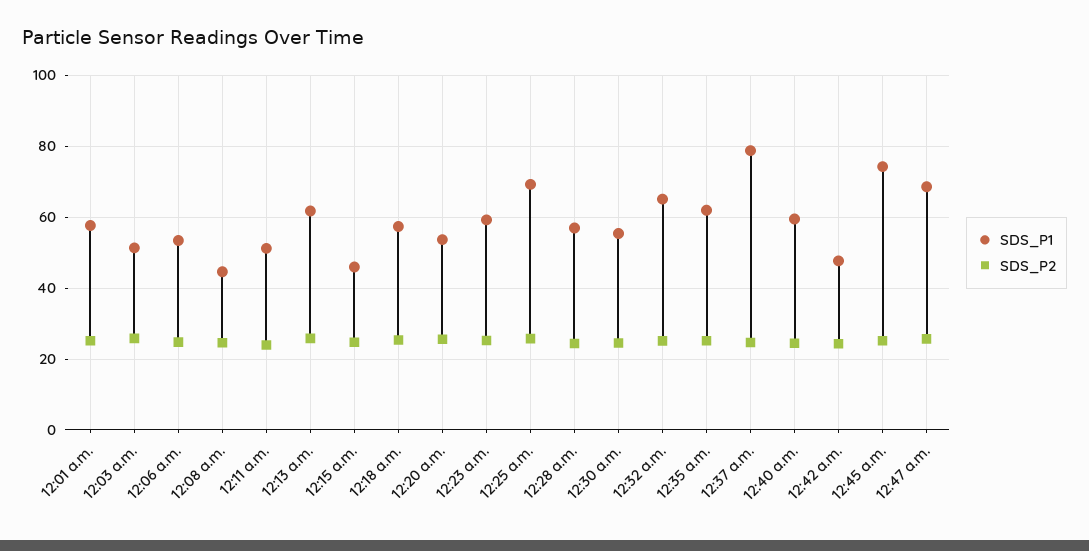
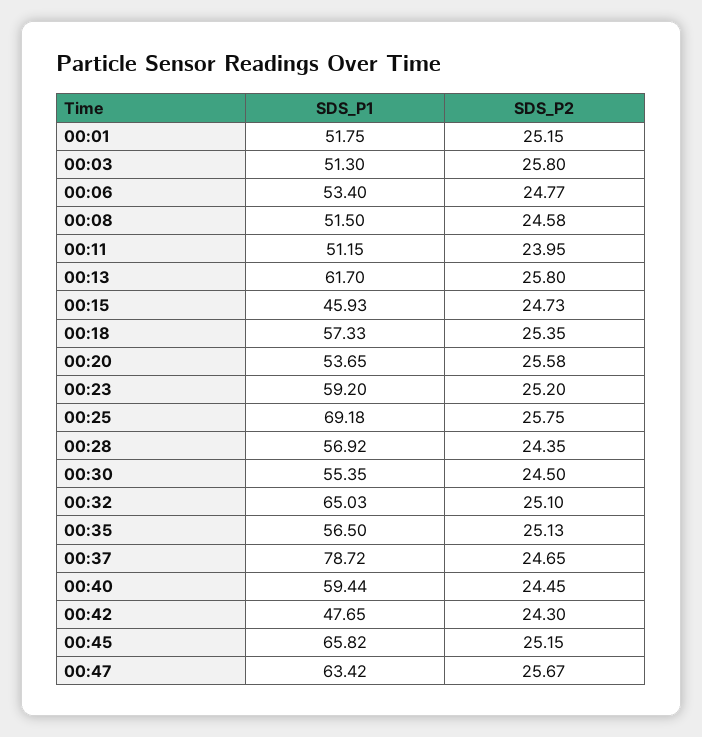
  {
    "SDS_P1": {
-     "12:01 a.m.": 58,
+     "12:01 a.m.": 51.75,
      "12:03 a.m.": 51.3,
      "12:06 a.m.": 53.4,
-     "12:08 a.m.": 44,
+     "12:08 a.m.": 51.5,
      "12:11 a.m.": 51.15,
      "12:13 a.m.": 61.7,
      "12:15 a.m.": 45.93,
      "12:18 a.m.": 57.33,
      "12:20 a.m.": 53.65,
      "12:23 a.m.": 59.2,
      "12:25 a.m.": 69.18,
      "12:28 a.m.": 56.92,
      "12:30 a.m.": 55.35,
      "12:32 a.m.": 65.03,
-     "12:35 a.m.": 62,
+     "12:35 a.m.": 56.5,
      "12:37 a.m.": 78.72,
      "12:40 a.m.": 59.44,
      "12:42 a.m.": 47.65,
-     "12:45 a.m.": 74,
+     "12:45 a.m.": 65.82,
-     "12:47 a.m.": 68
+     "12:47 a.m.": 63.42
    },
    "SDS_P2": {
      "12:01 a.m.": 25.15,
      "12:03 a.m.": 25.8,
      "12:06 a.m.": 24.77,
      "12:08 a.m.": 24.58,
      "12:11 a.m.": 23.95,
      "12:13 a.m.": 25.8,
      "12:15 a.m.": 24.73,
      "12:18 a.m.": 25.35,
      "12:20 a.m.": 25.58,
      "12:23 a.m.": 25.2,
      "12:25 a.m.": 25.75,
      "12:28 a.m.": 24.35,
      "12:30 a.m.": 24.5,
      "12:32 a.m.": 25.1,
      "12:35 a.m.": 25.13,
      "12:37 a.m.": 24.65,
      "12:40 a.m.": 24.45,
      "12:42 a.m.": 24.3,
      "12:45 a.m.": 25.15,
      "12:47 a.m.": 25.67
    }
  }

